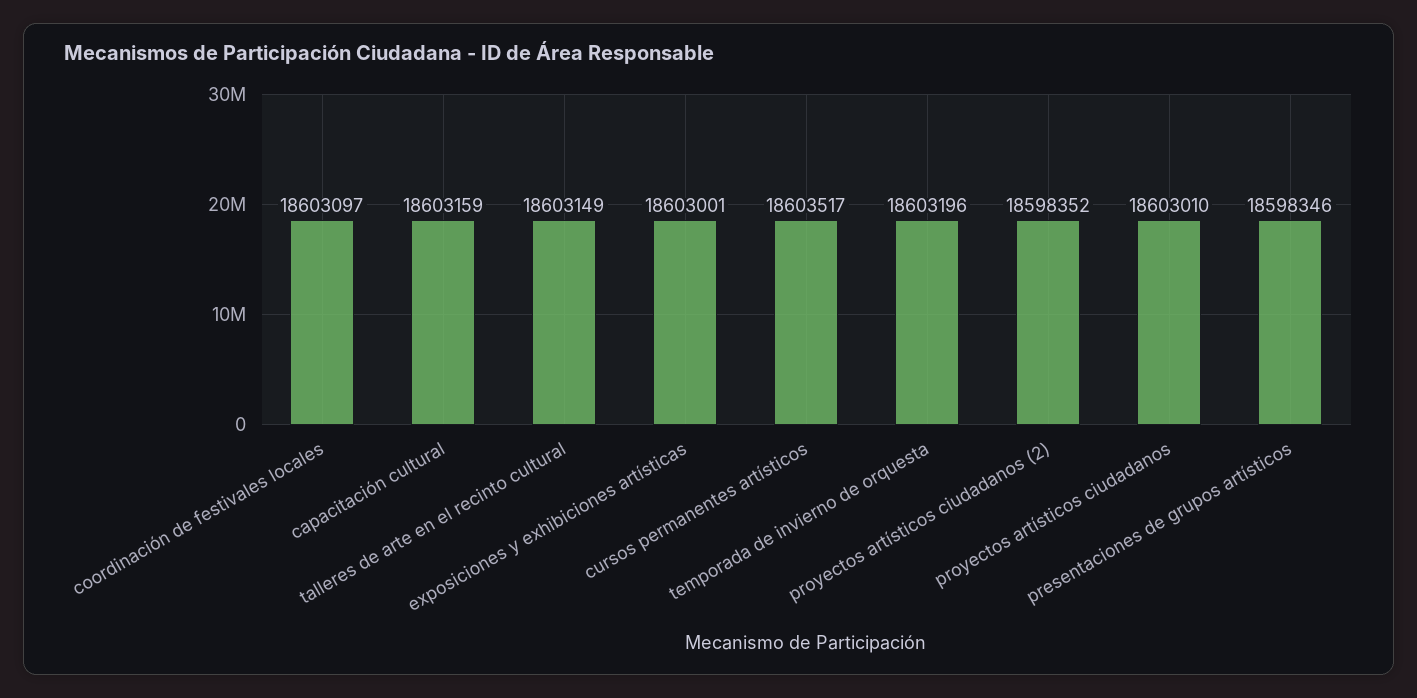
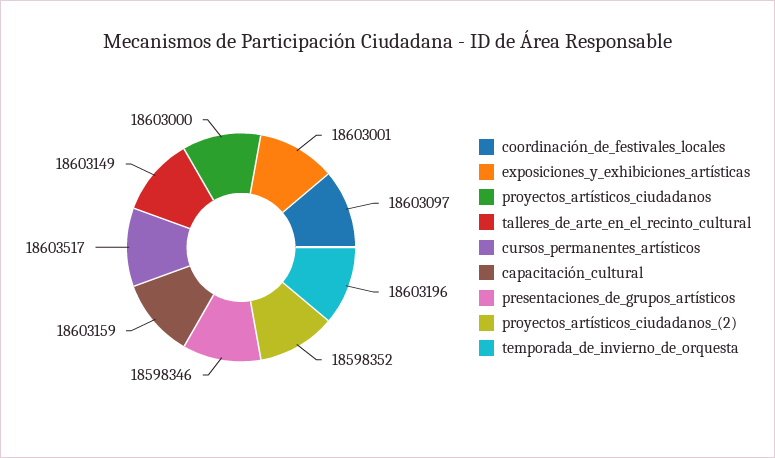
  {
    "coordinación de festivales locales": 18603097,
    "capacitación cultural": 18603159,
    "talleres de arte en el recinto cultural": 18603149,
    "exposiciones y exhibiciones artísticas": 18603001,
    "cursos permanentes artísticos": 18603517,
    "temporada de invierno de orquesta": 18603196,
    "proyectos artísticos ciudadanos (2)": 18598352,
-   "proyectos artísticos ciudadanos": 18603010,
+   "proyectos artísticos ciudadanos": 18603000,
    "presentaciones de grupos artísticos": 18598346
  }

